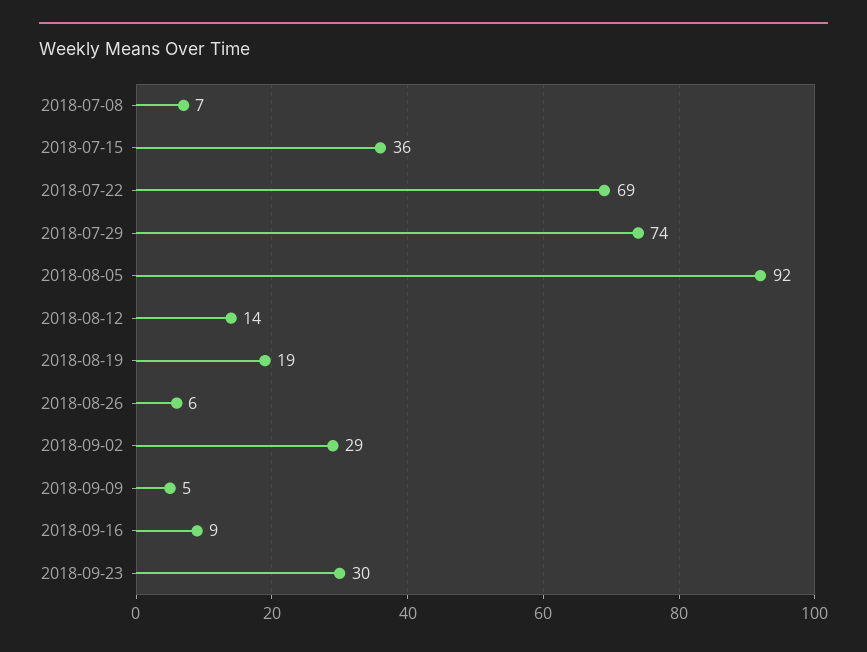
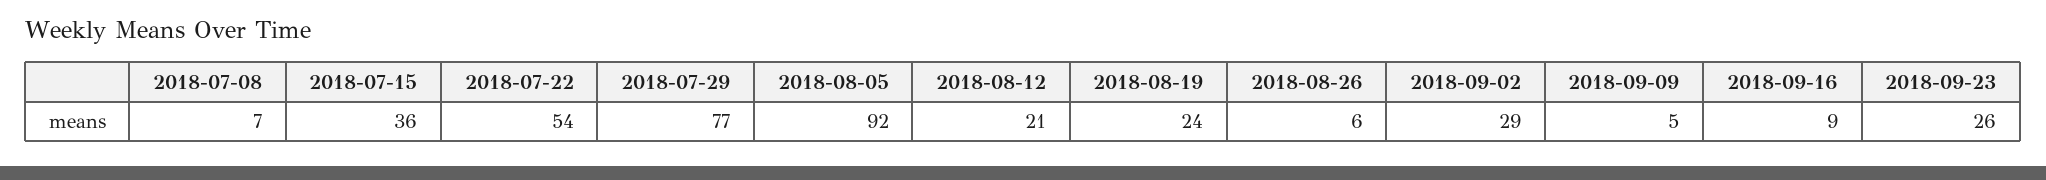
  {
    "2018-07-08": 7,
    "2018-07-15": 36,
-   "2018-07-22": 69,
+   "2018-07-22": 54,
-   "2018-07-29": 74,
+   "2018-07-29": 77,
    "2018-08-05": 92,
-   "2018-08-12": 14,
+   "2018-08-12": 21,
-   "2018-08-19": 19,
+   "2018-08-19": 24,
    "2018-08-26": 6,
    "2018-09-02": 29,
    "2018-09-09": 5,
    "2018-09-16": 9,
-   "2018-09-23": 30
+   "2018-09-23": 26
  }

